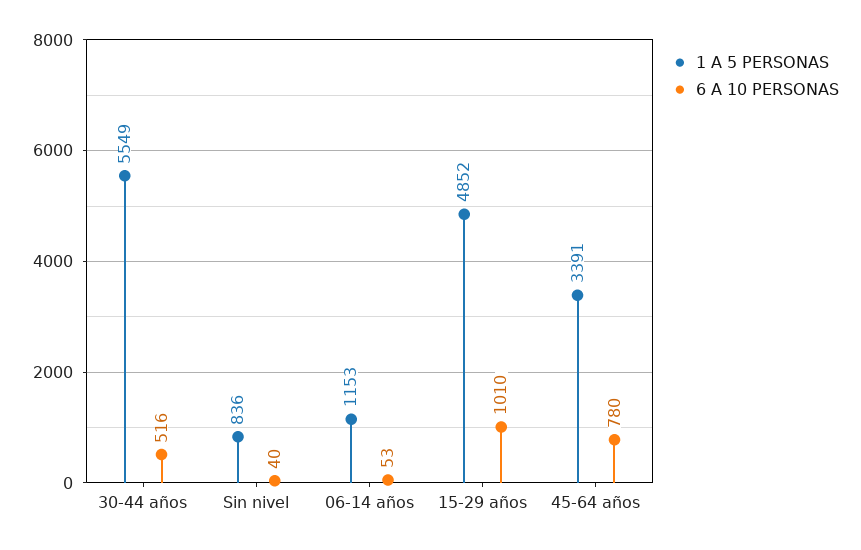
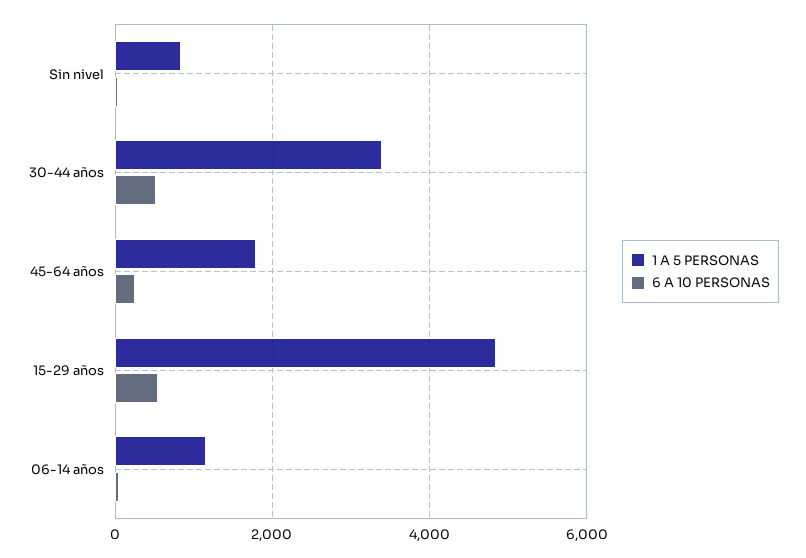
  {
    "1 A 5 PERSONAS": {
-     "30-44 años": 5549,
+     "30-44 años": 3400,
      "Sin nivel": 836,
      "06-14 años": 1153,
      "15-29 años": 4852,
-     "45-64 años": 3391
+     "45-64 años": 1800
    },
    "6 A 10 PERSONAS": {
      "30-44 años": 516,
      "Sin nivel": 40,
      "06-14 años": 53,
-     "15-29 años": 1010,
+     "15-29 años": 600,
-     "45-64 años": 780
+     "45-64 años": 200
    }
  }

